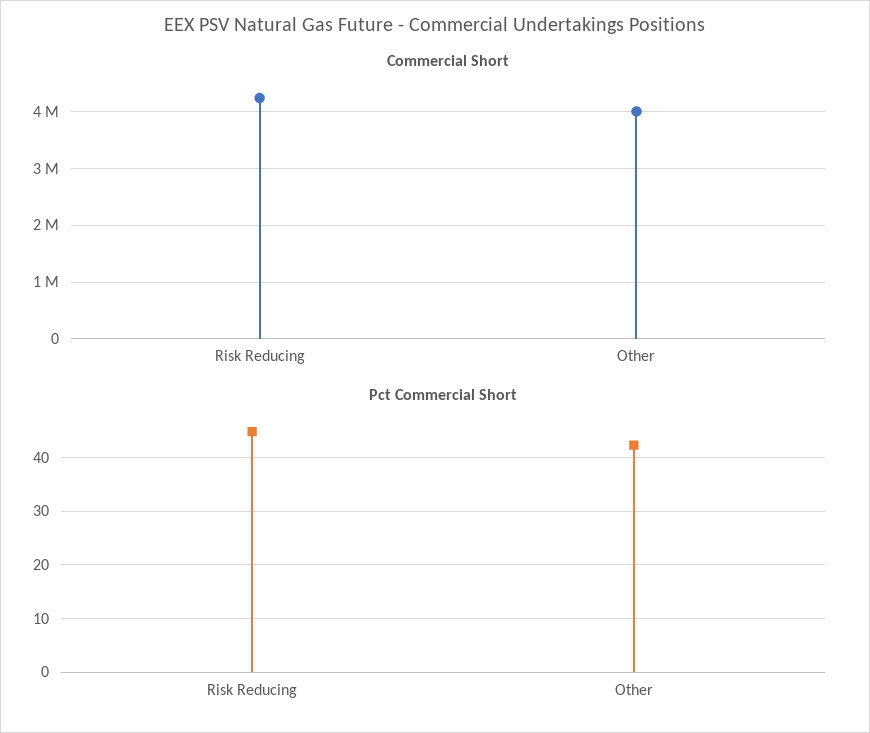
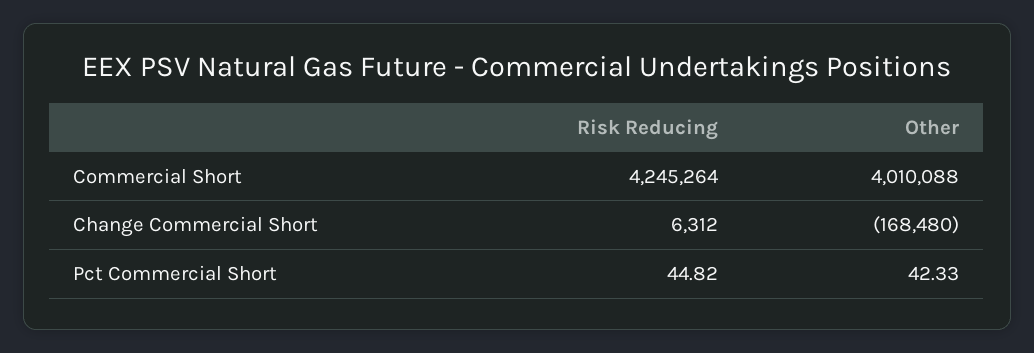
  {
    "Commercial Short": {
      "Risk Reducing": 4245264,
      "Other": 4010088
    },
    "Pct Commercial Short": {
      "Risk Reducing": 44.82,
      "Other": 42.33
-   }
+   },
+   "Change Commercial Short": {
+     "Risk Reducing": 6312,
+     "Other": -168480
+   }
  }

